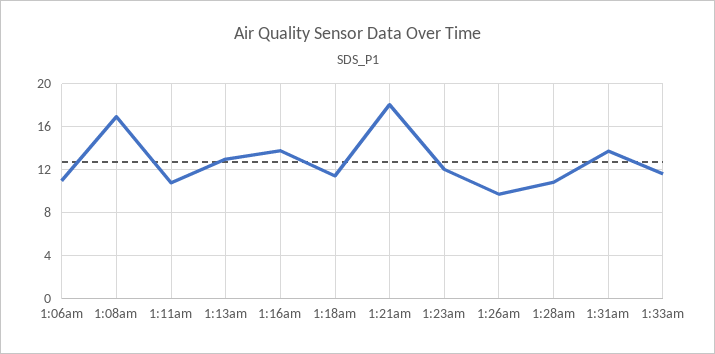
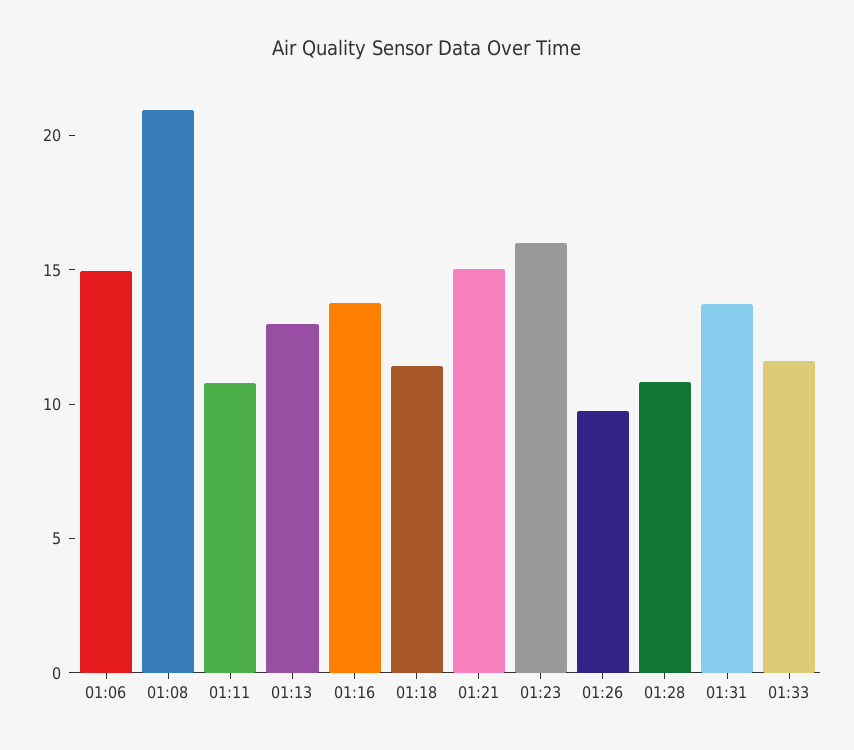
  {
-   "1:06am": 11,
+   "1:06am": 15,
-   "1:08am": 17,
+   "1:08am": 21,
    "1:11am": 11,
    "1:13am": 13,
    "1:16am": 14,
    "1:18am": 11,
-   "1:21am": 18,
+   "1:21am": 15,
-   "1:23am": 12,
+   "1:23am": 16,
    "1:26am": 10,
    "1:28am": 11,
    "1:31am": 14,
    "1:33am": 12
  }

